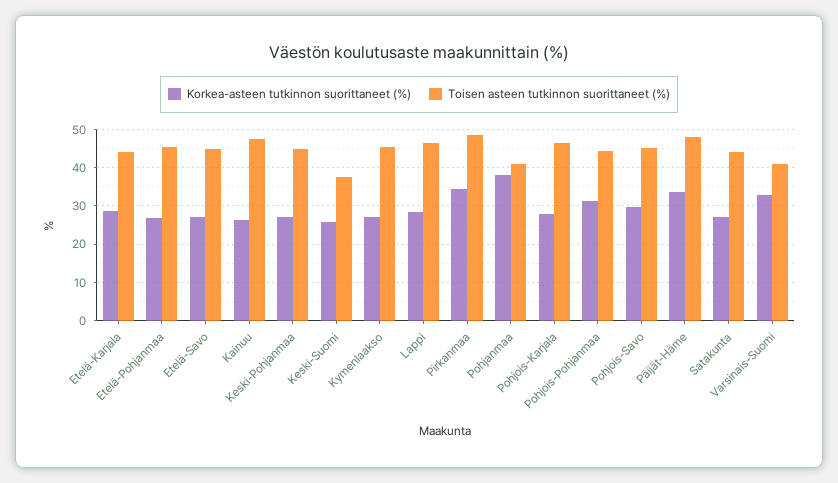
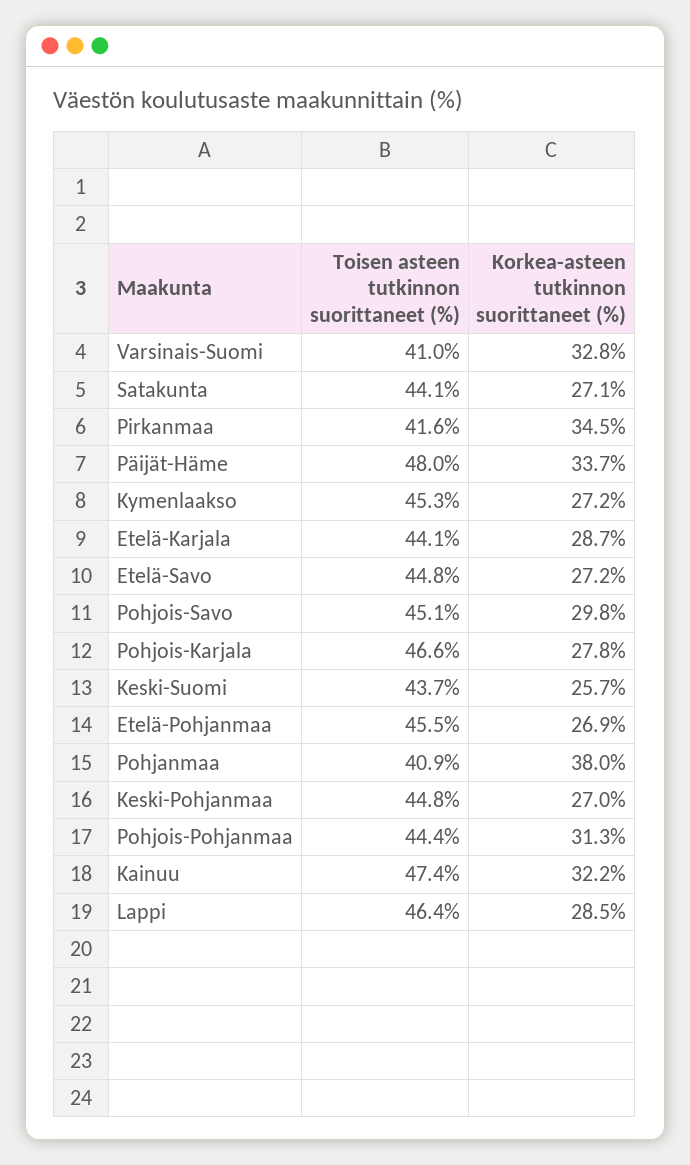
  {
    "Korkea-asteen tutkinnon suorittaneet (%)": {
      "Etelä-Karjala": 28.7,
      "Etelä-Pohjanmaa": 26.9,
      "Etelä-Savo": 27.2,
-     "Kainuu": 26,
+     "Kainuu": 32.2,
      "Keski-Pohjanmaa": 27,
      "Keski-Suomi": 25.7,
      "Kymenlaakso": 27.2,
      "Lappi": 28.5,
      "Pirkanmaa": 34.5,
      "Pohjanmaa": 38,
      "Pohjois-Karjala": 27.8,
      "Pohjois-Pohjanmaa": 31.3,
      "Pohjois-Savo": 29.8,
      "Päijät-Häme": 33.7,
      "Satakunta": 27.1,
      "Varsinais-Suomi": 32.8
    },
    "Toisen asteen tutkinnon suorittaneet (%)": {
      "Etelä-Karjala": 44.1,
      "Etelä-Pohjanmaa": 45.5,
      "Etelä-Savo": 44.8,
      "Kainuu": 47.4,
      "Keski-Pohjanmaa": 44.8,
-     "Keski-Suomi": 38,
+     "Keski-Suomi": 43.7,
      "Kymenlaakso": 45.3,
      "Lappi": 46.4,
-     "Pirkanmaa": 48,
+     "Pirkanmaa": 41.6,
      "Pohjanmaa": 40.9,
      "Pohjois-Karjala": 46.6,
      "Pohjois-Pohjanmaa": 44.4,
      "Pohjois-Savo": 45.1,
      "Päijät-Häme": 48,
      "Satakunta": 44.1,
      "Varsinais-Suomi": 41
    }
  }

